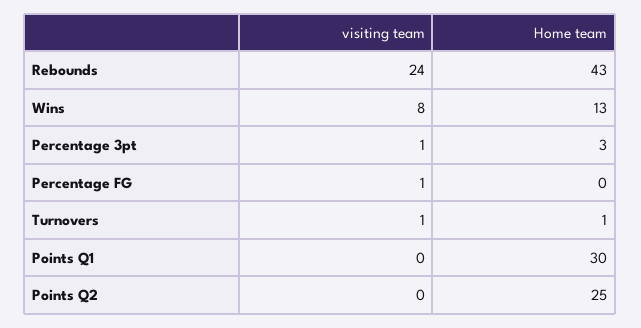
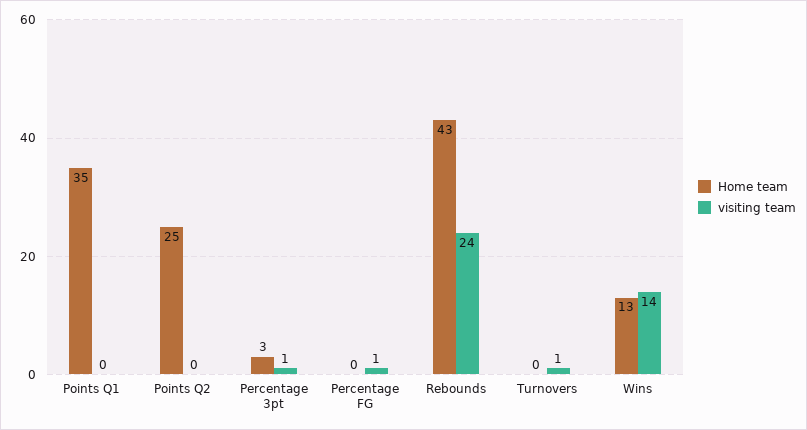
  {
    "visiting team": {
      "Rebounds": 24,
-     "Wins": 8,
+     "Wins": 14,
      "Percentage 3pt": 1,
      "Percentage FG": 1,
      "Turnovers": 1,
      "Points Q1": 0,
      "Points Q2": 0
    },
    "Home team": {
      "Rebounds": 43,
      "Wins": 13,
      "Percentage 3pt": 3,
      "Percentage FG": 0,
-     "Turnovers": 1,
+     "Turnovers": 0,
-     "Points Q1": 30,
+     "Points Q1": 35,
      "Points Q2": 25
    }
  }

